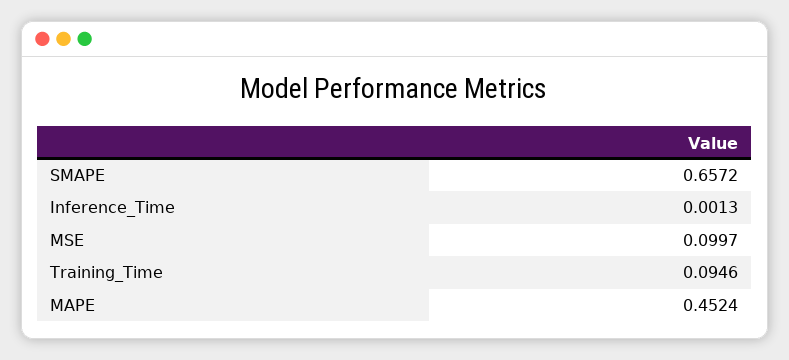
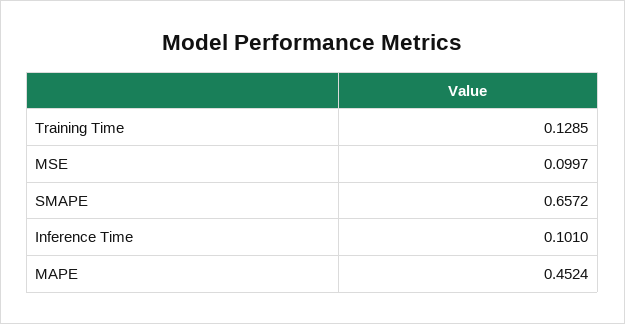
  {
    "SMAPE": 0.6572,
-   "Inference_Time": 0.0013,
+   "Inference_Time": 0.101,
    "MSE": 0.0997,
-   "Training_Time": 0.0946,
+   "Training_Time": 0.1285,
    "MAPE": 0.4524
  }

